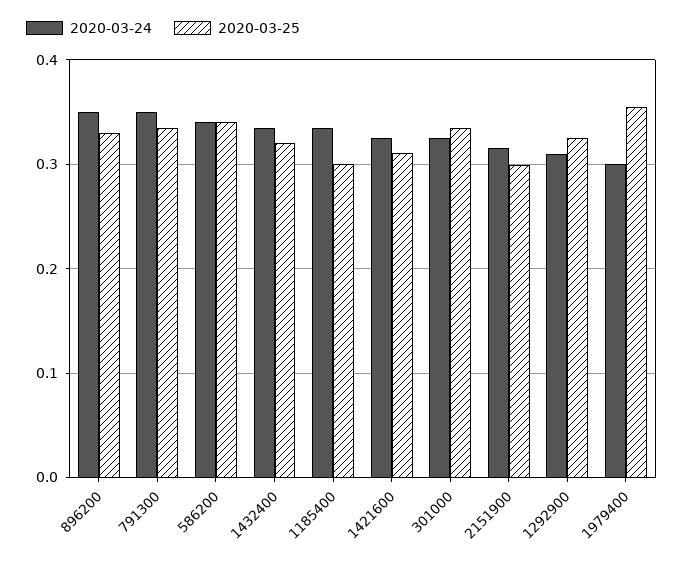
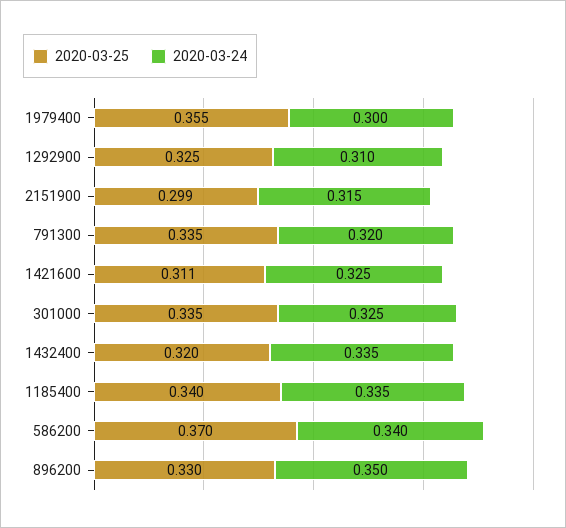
  {
    "2020-03-24": {
      "896200": 0.35,
-     "791300": 0.35,
+     "791300": 0.32,
      "586200": 0.34,
      "1432400": 0.335,
      "1185400": 0.335,
      "1421600": 0.325,
      "301000": 0.325,
      "2151900": 0.315,
      "1292900": 0.31,
      "1979400": 0.3
    },
    "2020-03-25": {
      "896200": 0.33,
      "791300": 0.335,
-     "586200": 0.34,
+     "586200": 0.37,
      "1432400": 0.32,
-     "1185400": 0.3,
+     "1185400": 0.34,
      "1421600": 0.311,
      "301000": 0.335,
      "2151900": 0.299,
      "1292900": 0.325,
      "1979400": 0.355
    }
  }

